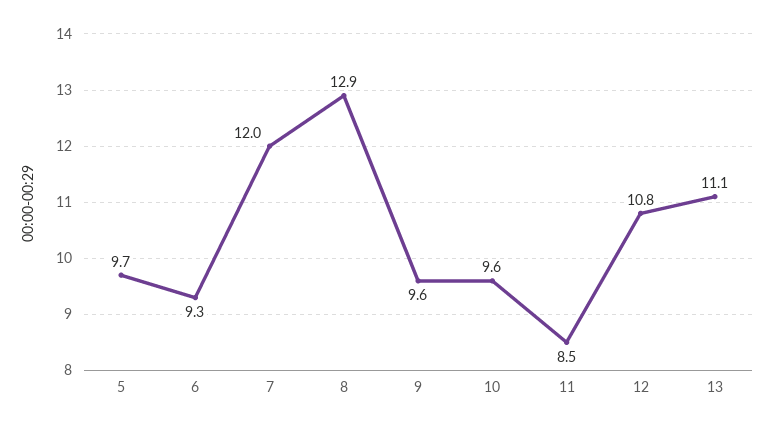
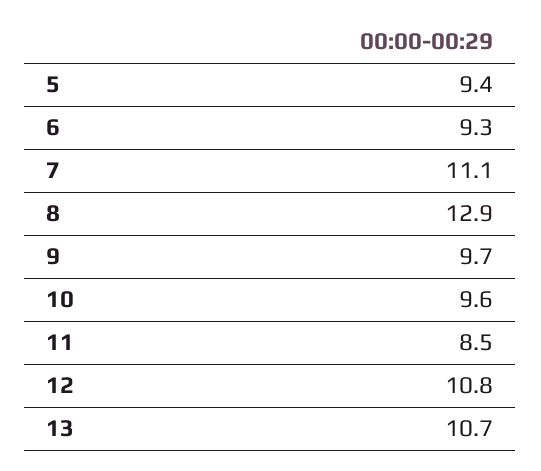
  {
-   "5": 9.7,
+   "5": 9.4,
    "6": 9.3,
-   "7": 12,
+   "7": 11.1,
    "8": 12.9,
-   "9": 9.6,
+   "9": 9.7,
    "10": 9.6,
    "11": 8.5,
    "12": 10.8,
-   "13": 11.1
+   "13": 10.7
  }

